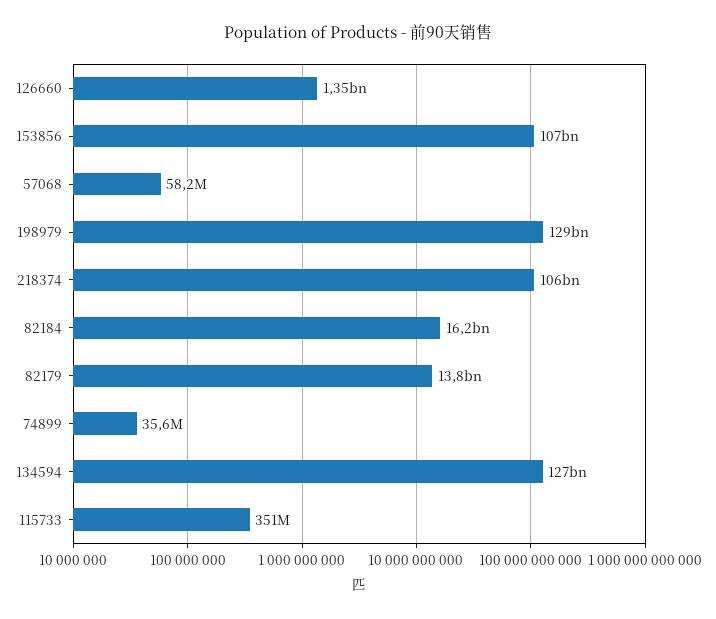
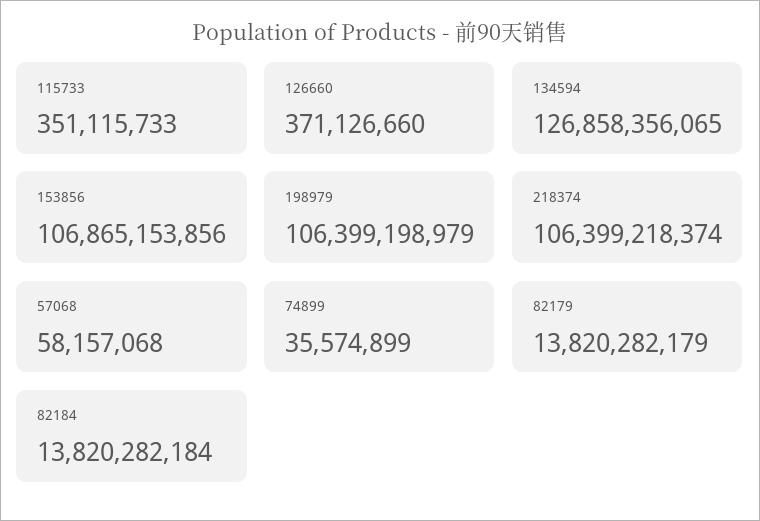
  {
-   "126660": 1350000000,
+   "126660": 371126660,
    "153856": 106865153856,
    "57068": 58157068,
-   "198979": 129000000000,
+   "198979": 106399198979,
    "218374": 106399218374,
-   "82184": 16200000000,
+   "82184": 13820282184,
    "82179": 13820282179,
    "74899": 35574899,
    "134594": 126858356065,
    "115733": 351115733
  }

